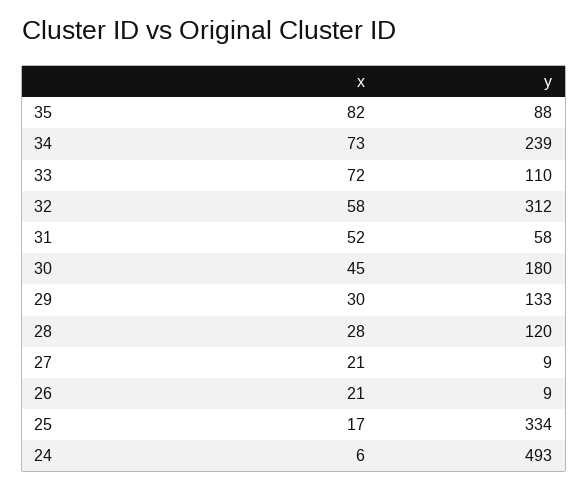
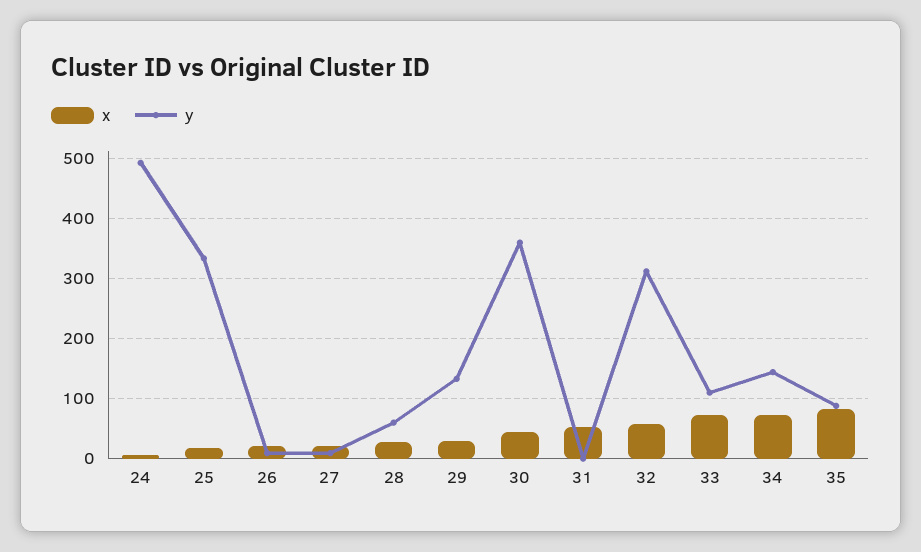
  {
    "x": {
      "35": 82,
      "34": 73,
      "33": 72,
      "32": 58,
      "31": 52,
      "30": 45,
      "29": 30,
      "28": 28,
      "27": 21,
      "26": 21,
      "25": 17,
      "24": 6
    },
    "y": {
      "35": 88,
-     "34": 239,
+     "34": 140,
      "33": 110,
      "32": 312,
-     "31": 58,
+     "31": 0,
-     "30": 180,
+     "30": 360,
      "29": 133,
-     "28": 120,
+     "28": 60,
      "27": 9,
      "26": 9,
      "25": 334,
      "24": 493
    }
  }

